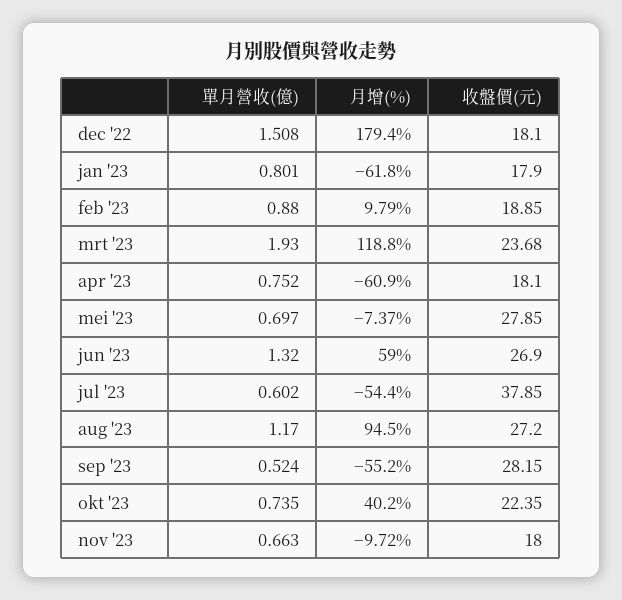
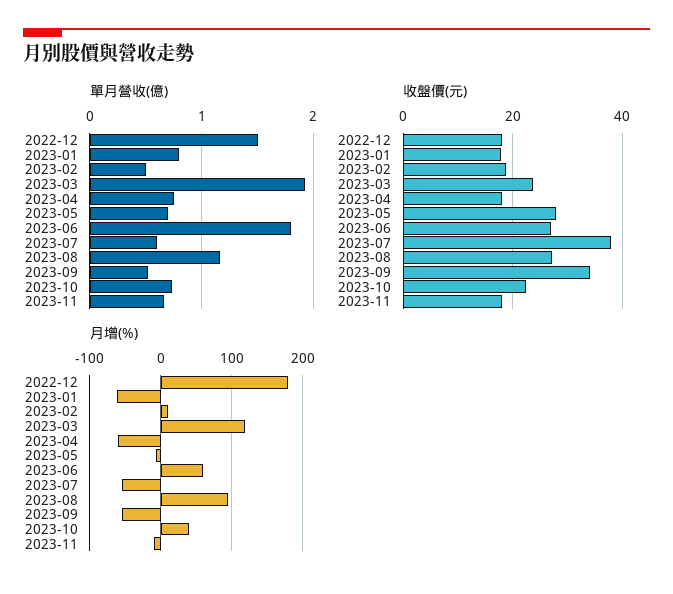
  {
    "單月營收(億)": {
      "dec '22": 1.508,
      "jan '23": 0.801,
-     "feb '23": 0.88,
+     "feb '23": 0.5,
      "mrt '23": 1.93,
      "apr '23": 0.752,
      "mei '23": 0.697,
-     "jun '23": 1.32,
+     "jun '23": 1.8,
      "jul '23": 0.602,
      "aug '23": 1.17,
      "sep '23": 0.524,
      "okt '23": 0.735,
      "nov '23": 0.663
    },
    "月增(%)": {
      "dec '22": 179.4,
      "jan '23": -61.8,
      "feb '23": 9.79,
      "mrt '23": 118.8,
      "apr '23": -60.9,
      "mei '23": -7.37,
      "jun '23": 59,
      "jul '23": -54.4,
      "aug '23": 94.5,
      "sep '23": -55.2,
      "okt '23": 40.2,
      "nov '23": -9.72
    },
    "收盤價(元)": {
      "dec '22": 18.1,
      "jan '23": 17.9,
      "feb '23": 18.85,
      "mrt '23": 23.68,
      "apr '23": 18.1,
      "mei '23": 27.85,
      "jun '23": 26.9,
      "jul '23": 37.85,
      "aug '23": 27.2,
-     "sep '23": 28.15,
+     "sep '23": 34,
      "okt '23": 22.35,
      "nov '23": 18
    }
  }

